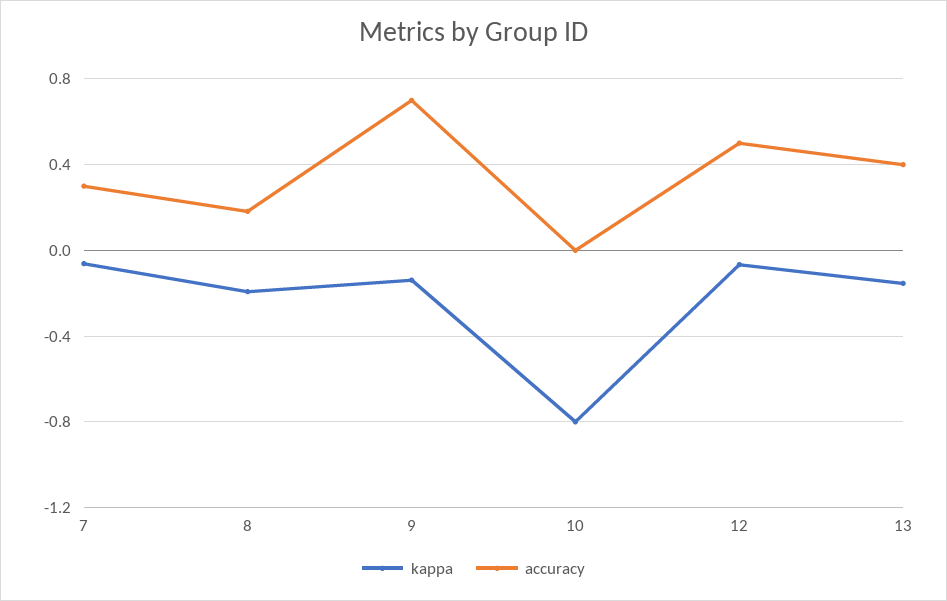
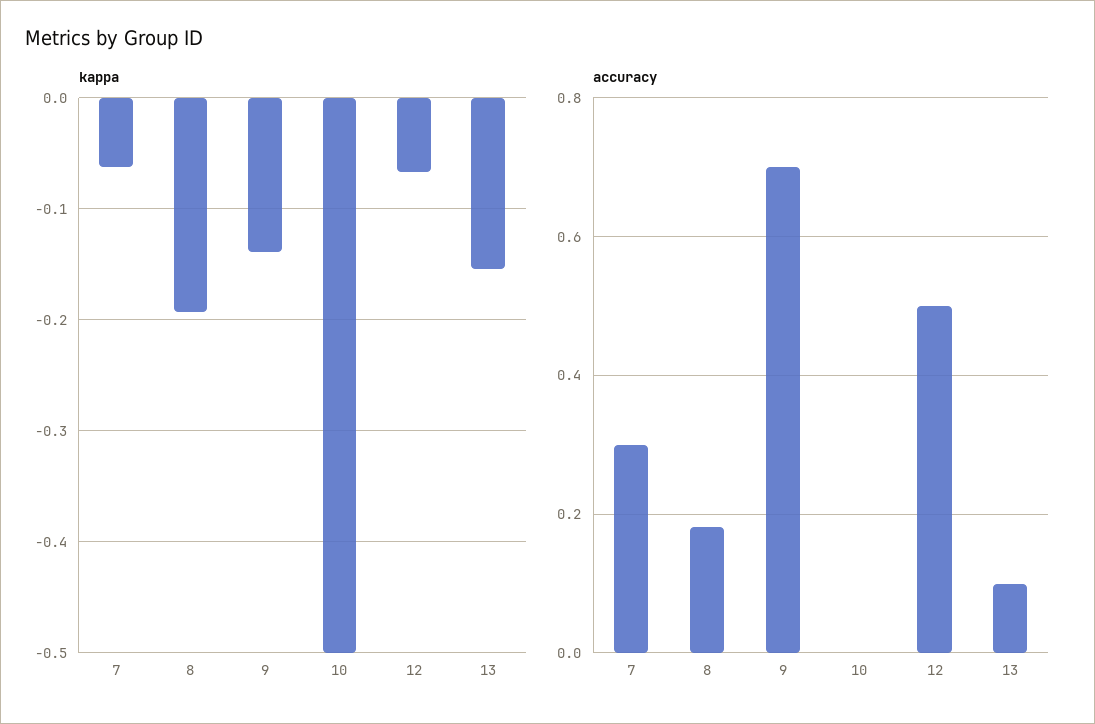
  {
    "kappa": {
      "7": -0.06,
      "8": -0.19,
      "9": -0.14,
-     "10": -0.8,
+     "10": -0.5,
      "12": -0.07,
      "13": -0.15
    },
    "accuracy": {
      "7": 0.3,
      "8": 0.18,
      "9": 0.7,
      "10": 0,
      "12": 0.5,
-     "13": 0.4
+     "13": 0.1
    }
  }

